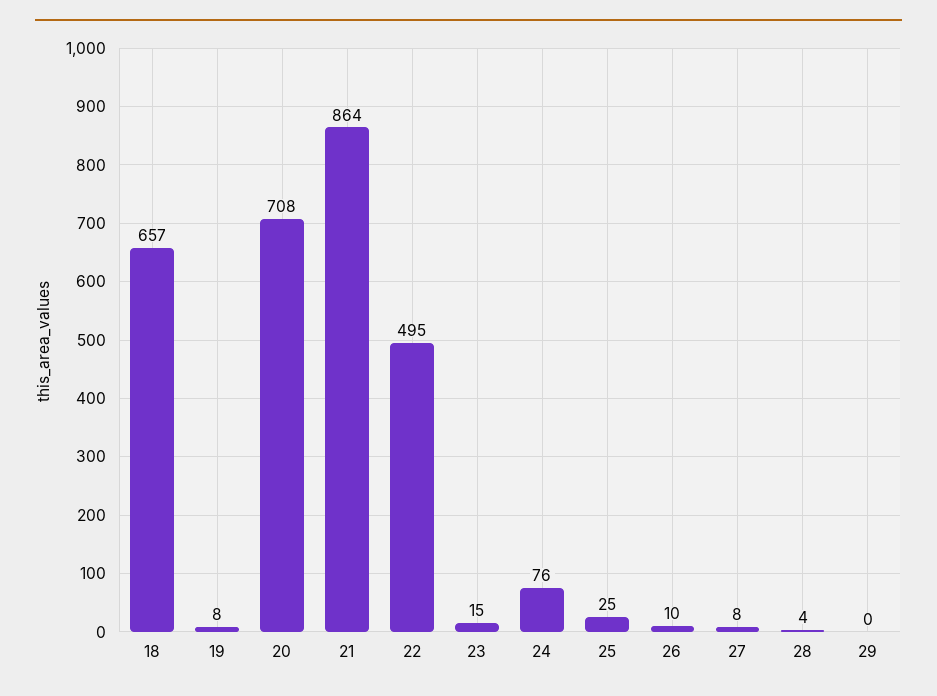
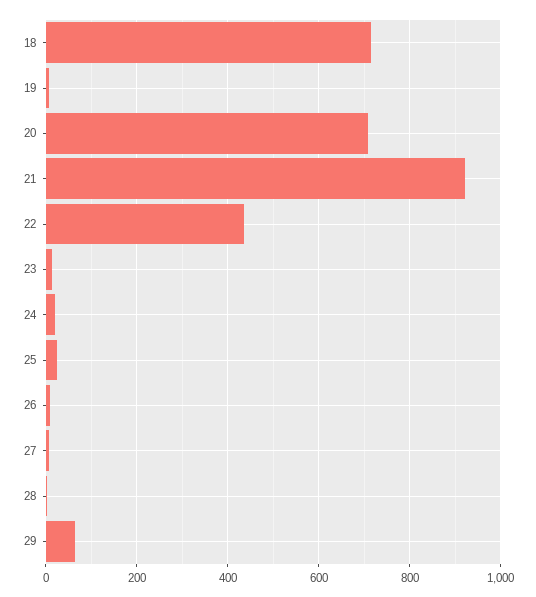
  {
-   "18": 657,
+   "18": 720,
    "19": 8,
    "20": 708,
-   "21": 864,
+   "21": 920,
-   "22": 495,
+   "22": 440,
    "23": 15,
-   "24": 76,
+   "24": 20,
    "25": 25,
    "26": 10,
    "27": 8,
    "28": 4,
-   "29": 0
+   "29": 60
  }

